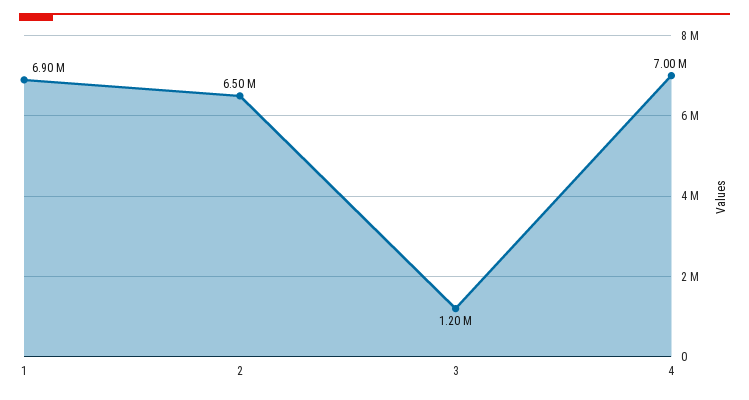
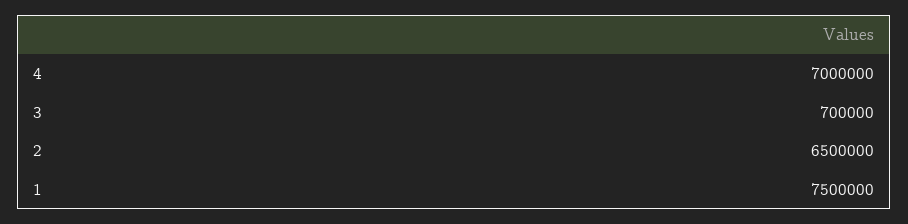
  {
-   "1": 6900000,
+   "1": 7500000,
    "2": 6500000,
-   "3": 1200000,
+   "3": 700000,
    "4": 7000000
  }

